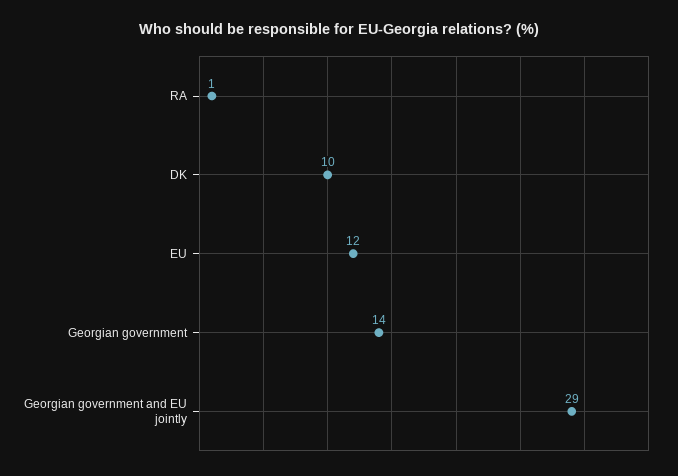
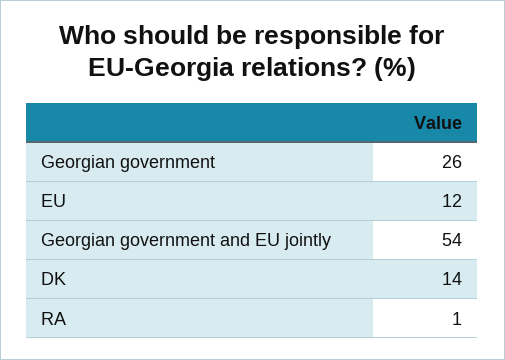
  {
    "RA": 1,
-   "DK": 10,
+   "DK": 14,
    "EU": 12,
-   "Georgian government": 14,
+   "Georgian government": 26,
-   "Georgian government and EU jointly": 29
+   "Georgian government and EU jointly": 54
  }

